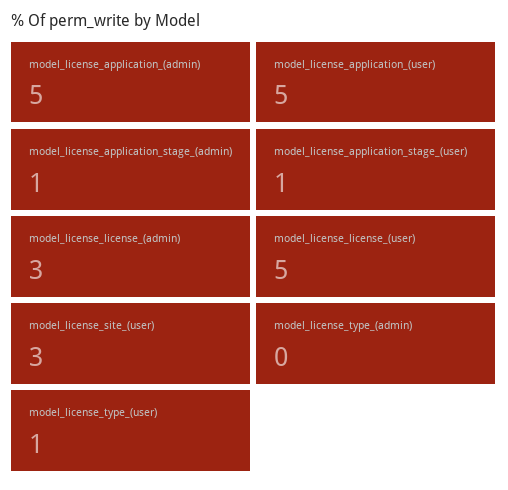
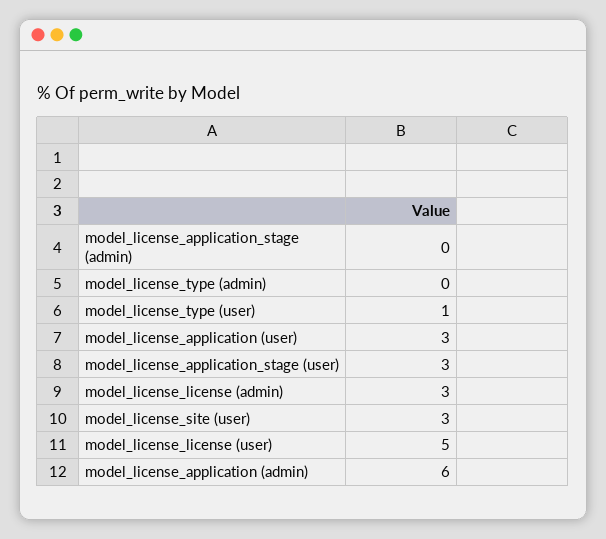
  {
-   "model_license_application_(admin)": 5,
+   "model_license_application_(admin)": 6,
-   "model_license_application_(user)": 5,
+   "model_license_application_(user)": 3,
-   "model_license_application_stage_(admin)": 1,
+   "model_license_application_stage_(admin)": 0,
-   "model_license_application_stage_(user)": 1,
+   "model_license_application_stage_(user)": 3,
    "model_license_license_(admin)": 3,
    "model_license_license_(user)": 5,
    "model_license_site_(user)": 3,
    "model_license_type_(admin)": 0,
    "model_license_type_(user)": 1
  }

